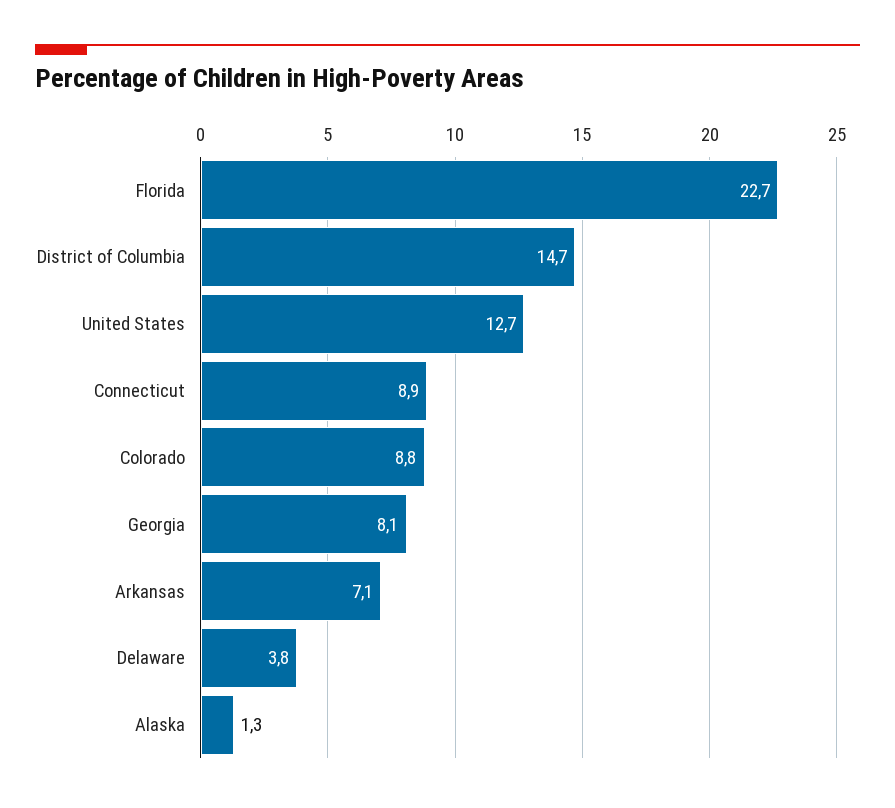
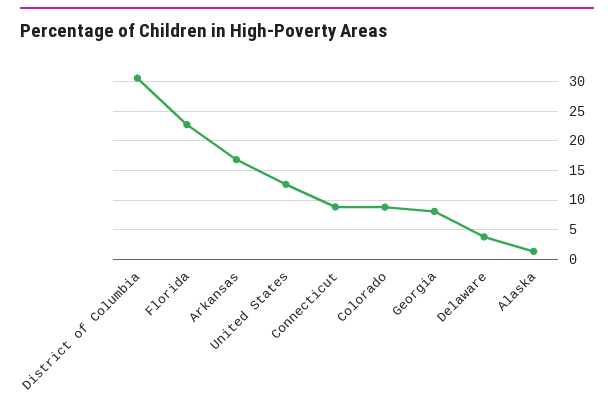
  {
    "Florida": 22.7,
-   "District of Columbia": 14.7,
+   "District of Columbia": 30,
    "United States": 12.7,
    "Connecticut": 8.9,
    "Colorado": 8.8,
    "Georgia": 8.1,
-   "Arkansas": 7.1,
+   "Arkansas": 17.5,
    "Delaware": 3.8,
    "Alaska": 1.3
  }

